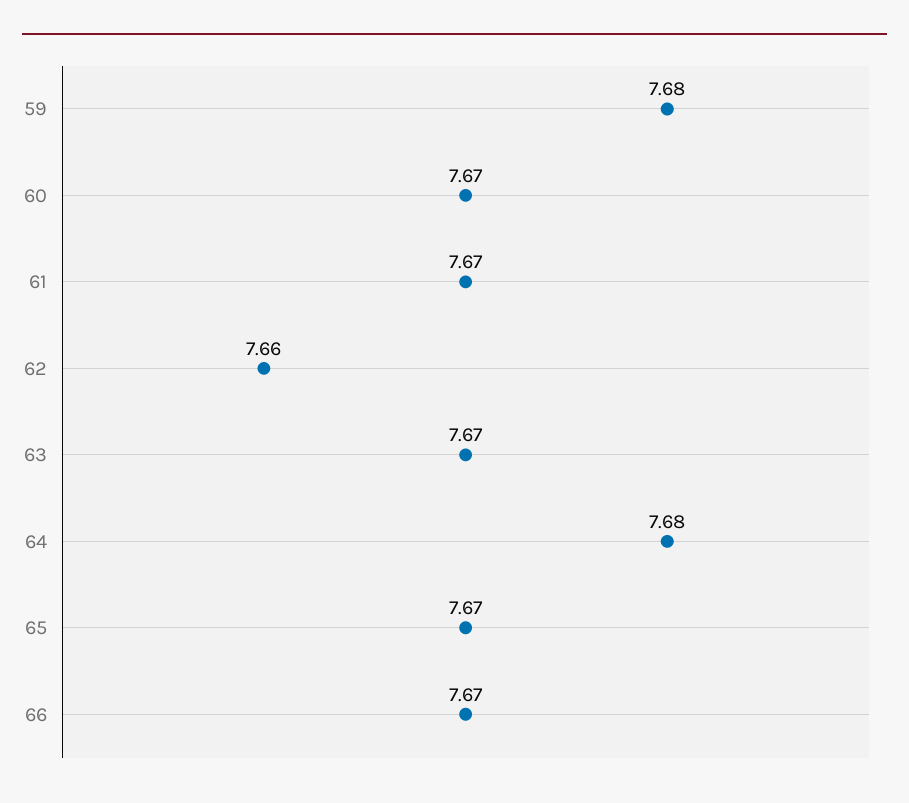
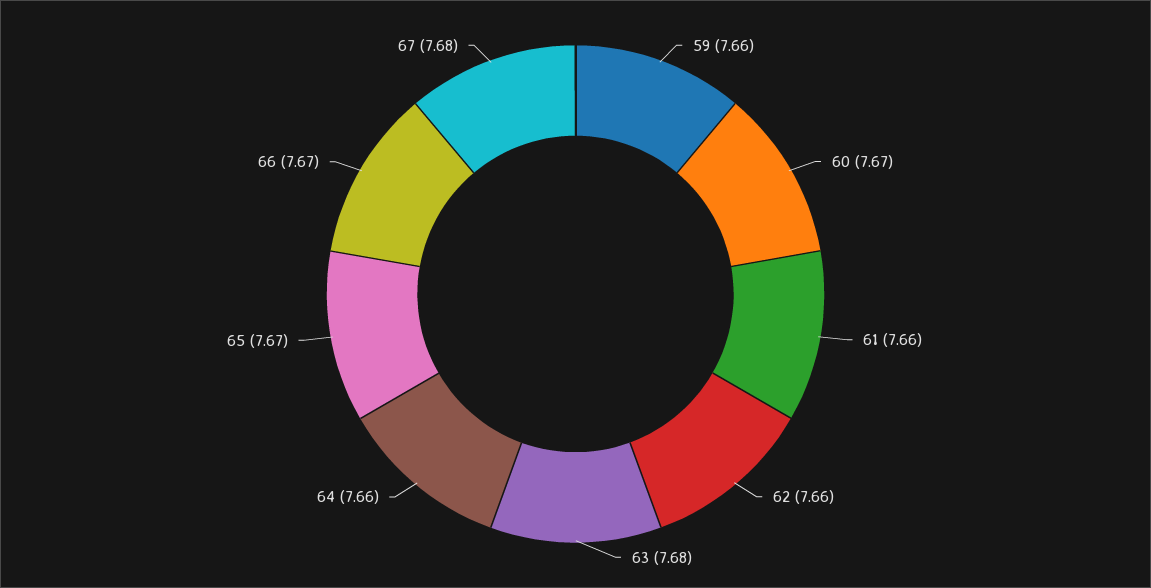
  {
-   "59": 7.68,
+   "59": 7.66,
    "60": 7.67,
-   "61": 7.67,
+   "61": 7.66,
    "62": 7.66,
-   "63": 7.67,
+   "63": 7.68,
-   "64": 7.68,
+   "64": 7.66,
    "65": 7.67,
-   "66": 7.67
+   "66": 7.67,
+   "67": 7.68
  }

